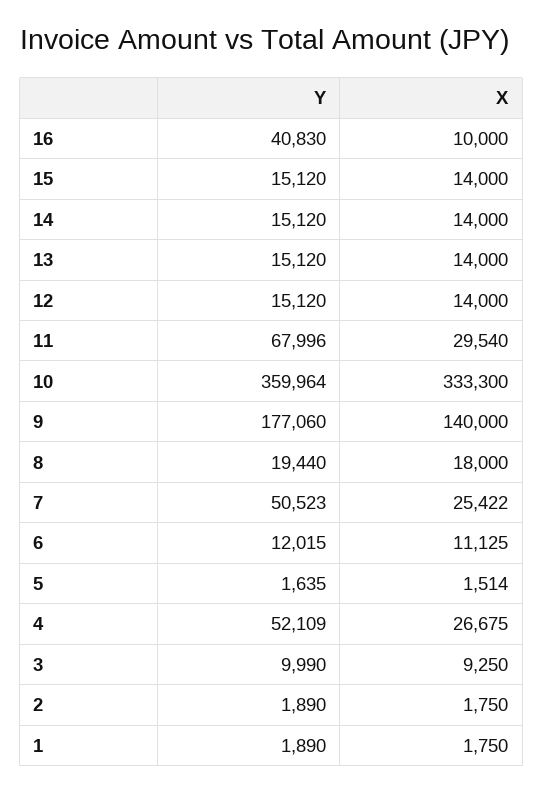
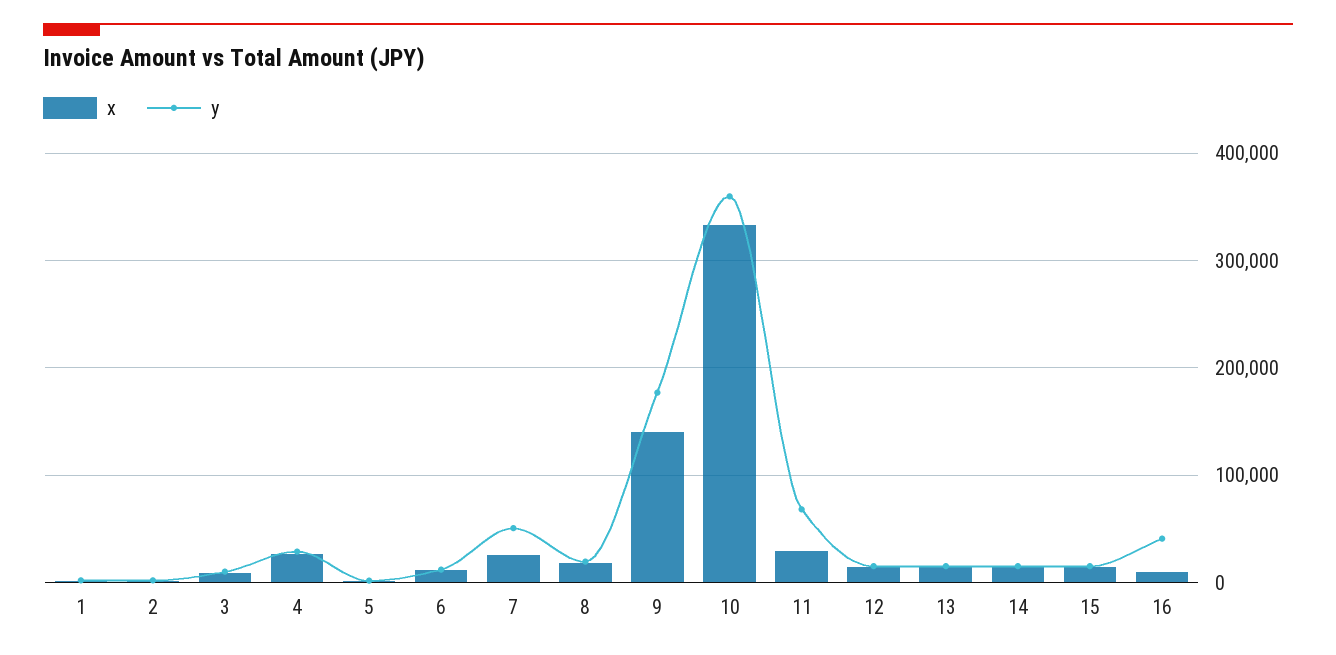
  {
    "Y": {
      "16": 40830,
      "15": 15120,
      "14": 15120,
      "13": 15120,
      "12": 15120,
      "11": 67996,
      "10": 359964,
      "9": 177060,
      "8": 19440,
      "7": 50523,
      "6": 12015,
      "5": 1635,
-     "4": 52109,
+     "4": 30000,
      "3": 9990,
      "2": 1890,
      "1": 1890
    },
    "X": {
      "16": 10000,
      "15": 14000,
      "14": 14000,
      "13": 14000,
      "12": 14000,
      "11": 29540,
      "10": 333300,
      "9": 140000,
      "8": 18000,
      "7": 25422,
      "6": 11125,
      "5": 1514,
      "4": 26675,
      "3": 9250,
      "2": 1750,
      "1": 1750
    }
  }

